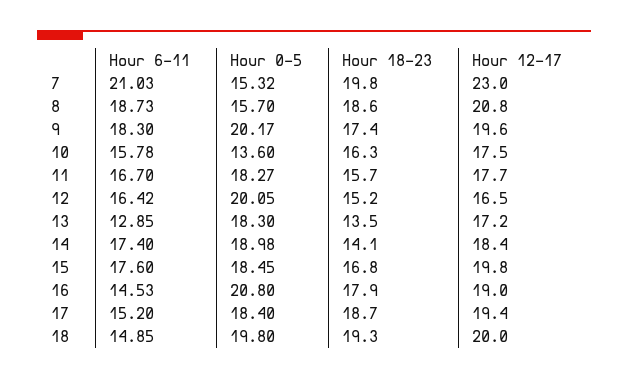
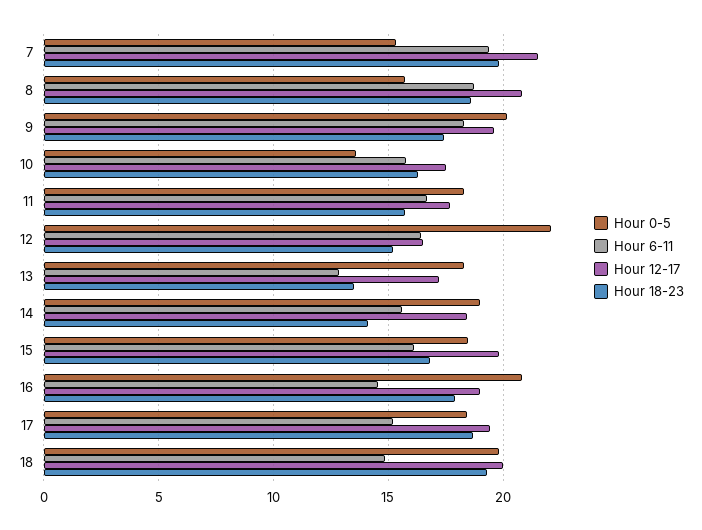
  {
    "Hour 6-11": {
-     "7": 21.03,
+     "7": 19.5,
      "8": 18.73,
      "9": 18.3,
      "10": 15.78,
      "11": 16.7,
      "12": 16.42,
      "13": 12.85,
-     "14": 17.4,
+     "14": 15.5,
-     "15": 17.6,
+     "15": 16,
      "16": 14.53,
      "17": 15.2,
      "18": 14.85
    },
    "Hour 0-5": {
      "7": 15.32,
      "8": 15.7,
      "9": 20.17,
      "10": 13.6,
      "11": 18.27,
-     "12": 20.05,
+     "12": 22,
      "13": 18.3,
      "14": 18.98,
      "15": 18.45,
      "16": 20.8,
      "17": 18.4,
      "18": 19.8
    },
    "Hour 18-23": {
      "7": 19.8,
      "8": 18.6,
      "9": 17.4,
      "10": 16.3,
      "11": 15.7,
      "12": 15.2,
      "13": 13.5,
      "14": 14.1,
      "15": 16.8,
      "16": 17.9,
      "17": 18.7,
      "18": 19.3
    },
    "Hour 12-17": {
-     "7": 23,
+     "7": 21.5,
      "8": 20.8,
      "9": 19.6,
      "10": 17.5,
      "11": 17.7,
      "12": 16.5,
      "13": 17.2,
      "14": 18.4,
      "15": 19.8,
      "16": 19,
      "17": 19.4,
      "18": 20
    }
  }

